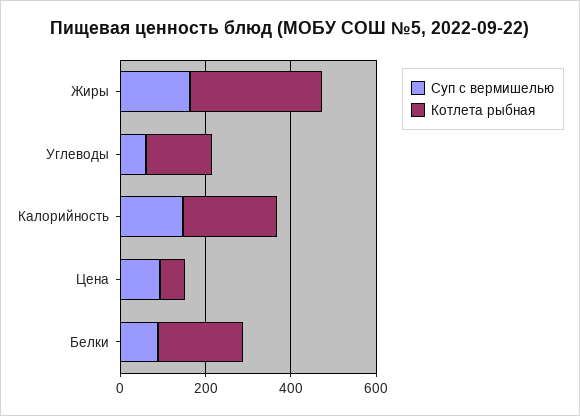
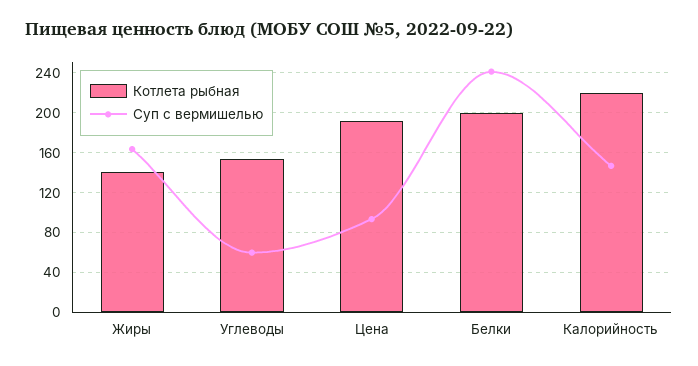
  {
    "Суп с вермишелью": {
      "Жиры": 160,
      "Углеводы": 60,
      "Калорийность": 150,
      "Цена": 90,
-     "Белки": 100
+     "Белки": 240
    },
    "Котлета рыбная": {
-     "Жиры": 300,
+     "Жиры": 140,
      "Углеводы": 150,
      "Калорийность": 220,
-     "Цена": 50,
+     "Цена": 190,
      "Белки": 200
    }
  }

